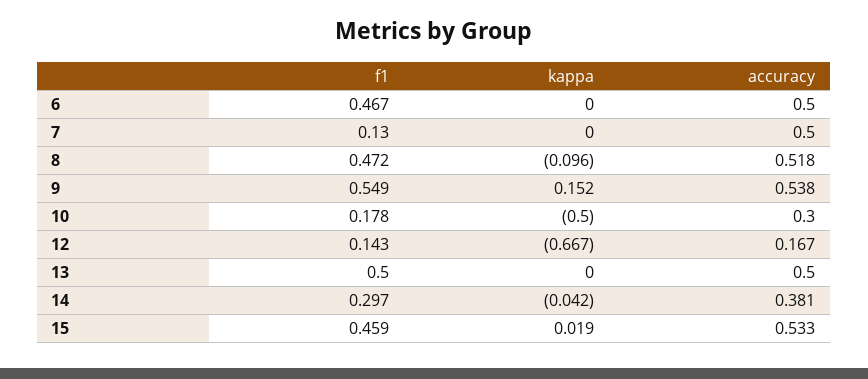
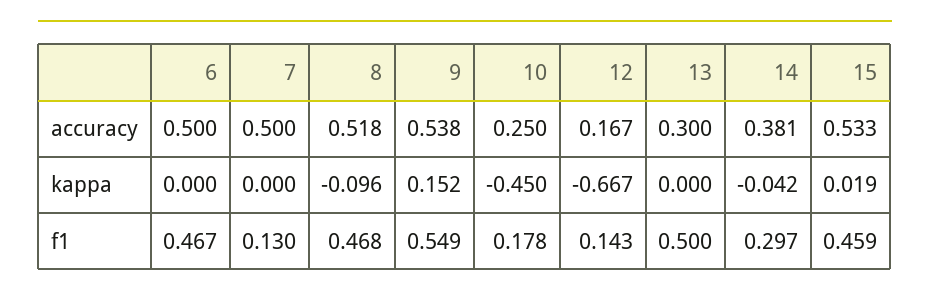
  {
    "f1": {
      "6": 0.467,
      "7": 0.13,
-     "8": 0.472,
+     "8": 0.468,
      "9": 0.549,
      "10": 0.178,
      "12": 0.143,
      "13": 0.5,
      "14": 0.297,
      "15": 0.459
    },
    "kappa": {
      "6": 0,
      "7": 0,
      "8": -0.096,
      "9": 0.152,
-     "10": -0.5,
+     "10": -0.45,
      "12": -0.667,
      "13": 0,
      "14": -0.042,
      "15": 0.019
    },
    "accuracy": {
      "6": 0.5,
      "7": 0.5,
      "8": 0.518,
      "9": 0.538,
-     "10": 0.3,
+     "10": 0.25,
      "12": 0.167,
-     "13": 0.5,
+     "13": 0.3,
      "14": 0.381,
      "15": 0.533
    }
  }

